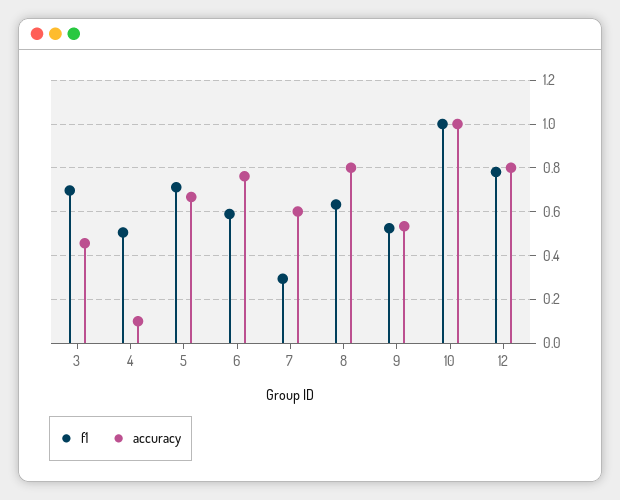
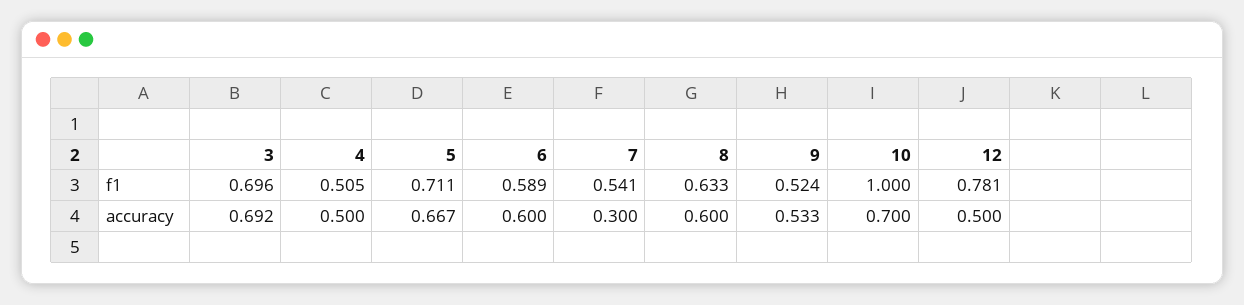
  {
    "f1": {
      "3": 0.696,
      "4": 0.505,
      "5": 0.711,
      "6": 0.589,
-     "7": 0.3,
+     "7": 0.541,
      "8": 0.633,
      "9": 0.524,
      "10": 1,
      "12": 0.781
    },
    "accuracy": {
-     "3": 0.45,
+     "3": 0.692,
-     "4": 0.1,
+     "4": 0.5,
      "5": 0.667,
-     "6": 0.75,
+     "6": 0.6,
-     "7": 0.6,
+     "7": 0.3,
-     "8": 0.8,
+     "8": 0.6,
      "9": 0.533,
-     "10": 1,
+     "10": 0.7,
-     "12": 0.8
+     "12": 0.5
    }
  }

